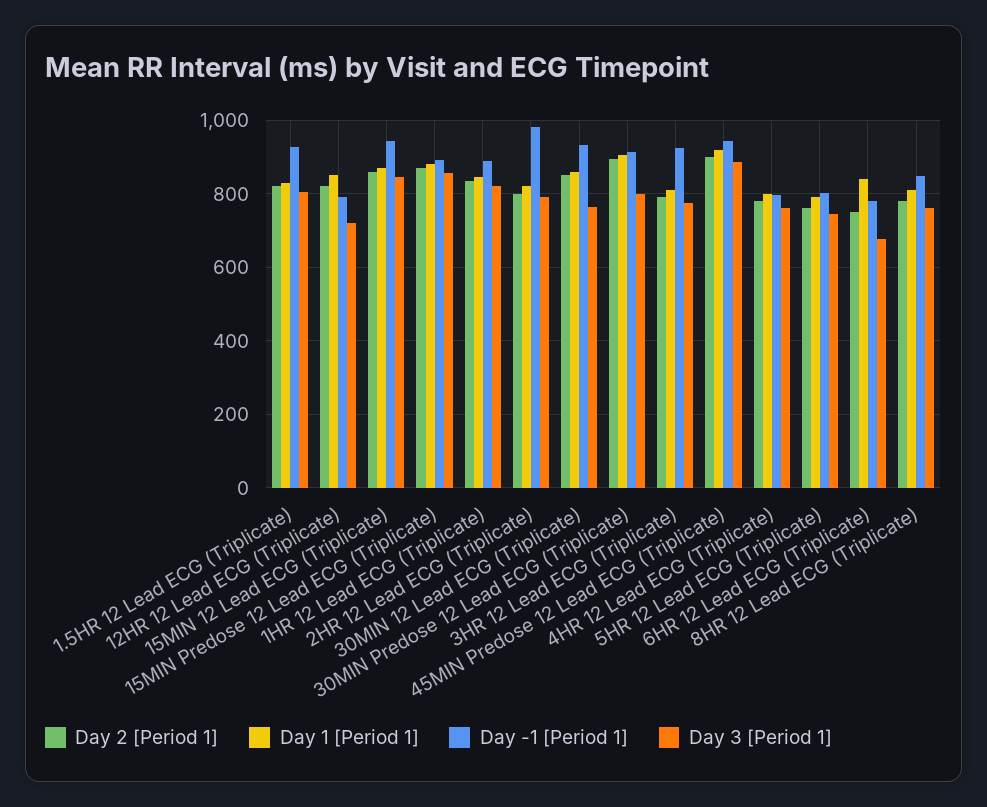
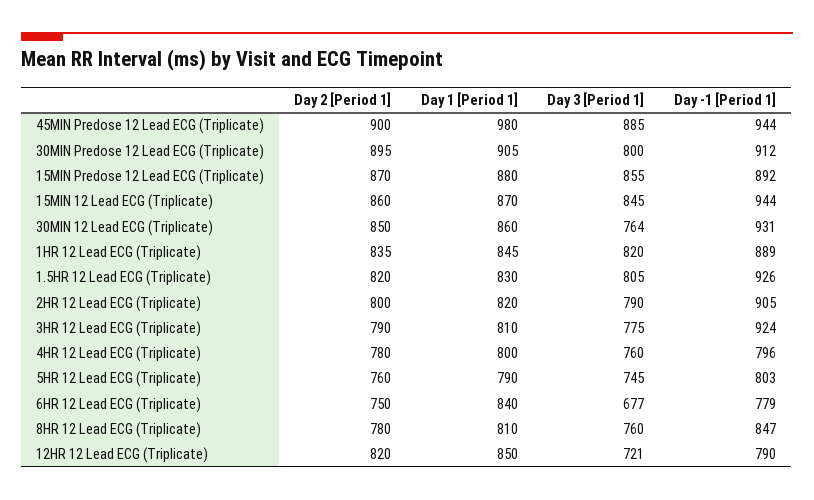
  {
    "Day 2 [Period 1]": {
      "1.5HR 12 Lead ECG (Triplicate)": 820,
      "12HR 12 Lead ECG (Triplicate)": 820,
      "15MIN 12 Lead ECG (Triplicate)": 860,
      "15MIN Predose 12 Lead ECG (Triplicate)": 870,
      "1HR 12 Lead ECG (Triplicate)": 835,
      "2HR 12 Lead ECG (Triplicate)": 800,
      "30MIN 12 Lead ECG (Triplicate)": 850,
      "30MIN Predose 12 Lead ECG (Triplicate)": 895,
      "3HR 12 Lead ECG (Triplicate)": 790,
      "45MIN Predose 12 Lead ECG (Triplicate)": 900,
      "4HR 12 Lead ECG (Triplicate)": 780,
      "5HR 12 Lead ECG (Triplicate)": 760,
      "6HR 12 Lead ECG (Triplicate)": 750,
      "8HR 12 Lead ECG (Triplicate)": 780
    },
    "Day 1 [Period 1]": {
      "1.5HR 12 Lead ECG (Triplicate)": 830,
      "12HR 12 Lead ECG (Triplicate)": 850,
      "15MIN 12 Lead ECG (Triplicate)": 870,
      "15MIN Predose 12 Lead ECG (Triplicate)": 880,
      "1HR 12 Lead ECG (Triplicate)": 845,
      "2HR 12 Lead ECG (Triplicate)": 820,
      "30MIN 12 Lead ECG (Triplicate)": 860,
      "30MIN Predose 12 Lead ECG (Triplicate)": 905,
      "3HR 12 Lead ECG (Triplicate)": 810,
-     "45MIN Predose 12 Lead ECG (Triplicate)": 920,
+     "45MIN Predose 12 Lead ECG (Triplicate)": 980,
      "4HR 12 Lead ECG (Triplicate)": 800,
      "5HR 12 Lead ECG (Triplicate)": 790,
      "6HR 12 Lead ECG (Triplicate)": 840,
      "8HR 12 Lead ECG (Triplicate)": 810
    },
    "Day -1 [Period 1]": {
      "1.5HR 12 Lead ECG (Triplicate)": 926,
      "12HR 12 Lead ECG (Triplicate)": 790,
      "15MIN 12 Lead ECG (Triplicate)": 944,
      "15MIN Predose 12 Lead ECG (Triplicate)": 892,
      "1HR 12 Lead ECG (Triplicate)": 889,
-     "2HR 12 Lead ECG (Triplicate)": 980,
+     "2HR 12 Lead ECG (Triplicate)": 905,
      "30MIN 12 Lead ECG (Triplicate)": 931,
      "30MIN Predose 12 Lead ECG (Triplicate)": 912,
      "3HR 12 Lead ECG (Triplicate)": 924,
      "45MIN Predose 12 Lead ECG (Triplicate)": 944,
      "4HR 12 Lead ECG (Triplicate)": 796,
      "5HR 12 Lead ECG (Triplicate)": 803,
      "6HR 12 Lead ECG (Triplicate)": 779,
      "8HR 12 Lead ECG (Triplicate)": 847
    },
    "Day 3 [Period 1]": {
      "1.5HR 12 Lead ECG (Triplicate)": 805,
      "12HR 12 Lead ECG (Triplicate)": 721,
      "15MIN 12 Lead ECG (Triplicate)": 845,
      "15MIN Predose 12 Lead ECG (Triplicate)": 855,
      "1HR 12 Lead ECG (Triplicate)": 820,
      "2HR 12 Lead ECG (Triplicate)": 790,
      "30MIN 12 Lead ECG (Triplicate)": 764,
      "30MIN Predose 12 Lead ECG (Triplicate)": 800,
      "3HR 12 Lead ECG (Triplicate)": 775,
      "45MIN Predose 12 Lead ECG (Triplicate)": 885,
      "4HR 12 Lead ECG (Triplicate)": 760,
      "5HR 12 Lead ECG (Triplicate)": 745,
      "6HR 12 Lead ECG (Triplicate)": 677,
      "8HR 12 Lead ECG (Triplicate)": 760
    }
  }

